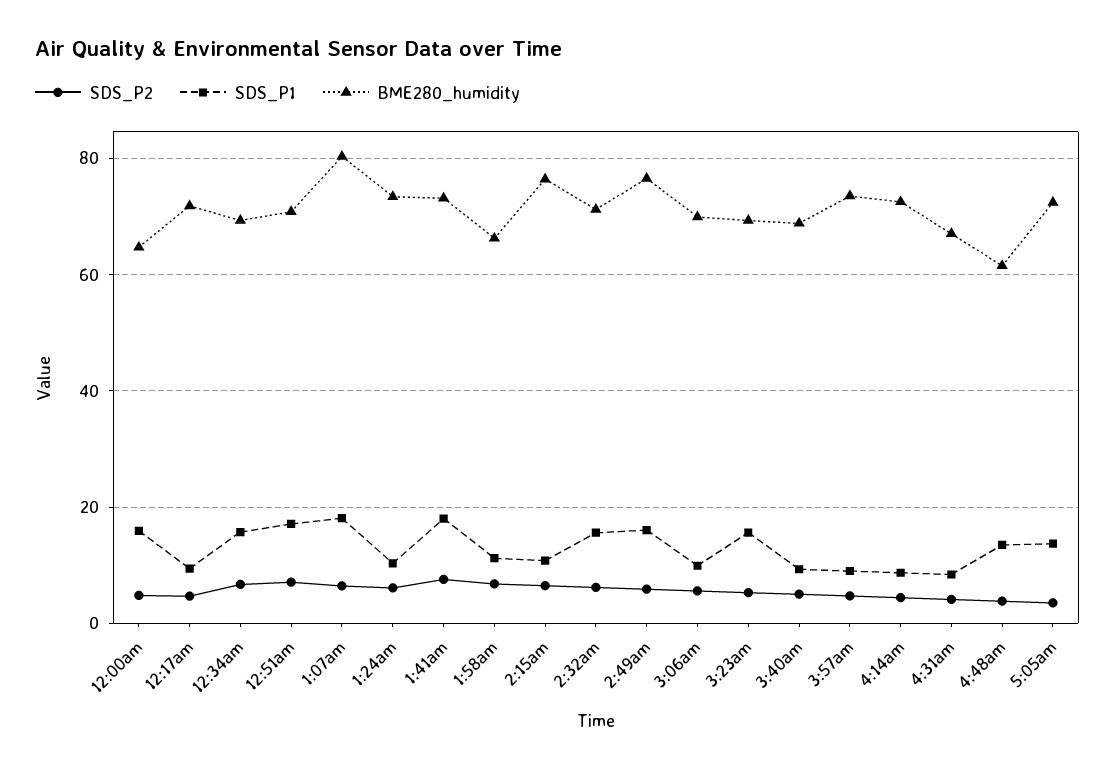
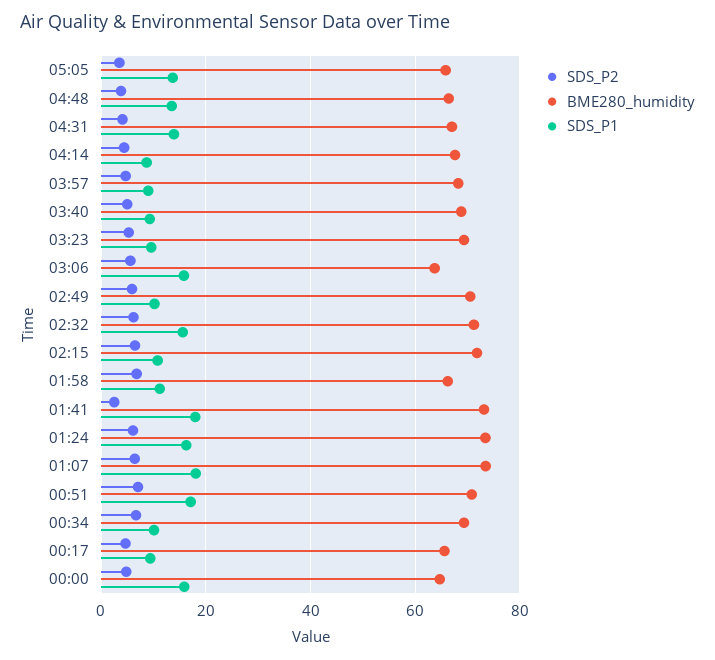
  {
    "SDS_P2": {
      "12:00am": 4,
      "12:17am": 4,
      "12:34am": 6,
      "12:51am": 8,
      "1:07am": 6,
      "1:24am": 6,
-     "1:41am": 8,
+     "1:41am": 2,
      "1:58am": 6,
      "2:15am": 6,
      "2:32am": 6,
      "2:49am": 6,
      "3:06am": 6,
      "3:23am": 6,
      "3:40am": 6,
      "3:57am": 4,
      "4:14am": 4,
      "4:31am": 4,
      "4:48am": 4,
      "5:05am": 4
    },
    "SDS_P1": {
      "12:00am": 16,
      "12:17am": 10,
-     "12:34am": 16,
+     "12:34am": 10,
      "12:51am": 18,
      "1:07am": 18,
-     "1:24am": 10,
+     "1:24am": 16,
      "1:41am": 18,
      "1:58am": 12,
      "2:15am": 10,
      "2:32am": 16,
-     "2:49am": 16,
+     "2:49am": 10,
-     "3:06am": 10,
+     "3:06am": 16,
-     "3:23am": 16,
+     "3:23am": 10,
      "3:40am": 10,
      "3:57am": 10,
      "4:14am": 8,
-     "4:31am": 8,
+     "4:31am": 14,
      "4:48am": 14,
      "5:05am": 14
    },
    "BME280_humidity": {
      "12:00am": 64,
-     "12:17am": 72,
+     "12:17am": 66,
      "12:34am": 70,
      "12:51am": 70,
-     "1:07am": 80,
+     "1:07am": 74,
      "1:24am": 74,
      "1:41am": 74,
      "1:58am": 66,
-     "2:15am": 76,
+     "2:15am": 72,
      "2:32am": 72,
-     "2:49am": 76,
+     "2:49am": 70,
-     "3:06am": 70,
+     "3:06am": 64,
      "3:23am": 70,
      "3:40am": 68,
-     "3:57am": 74,
+     "3:57am": 68,
-     "4:14am": 72,
+     "4:14am": 68,
      "4:31am": 68,
-     "4:48am": 62,
+     "4:48am": 66,
-     "5:05am": 72
+     "5:05am": 66
    }
  }

